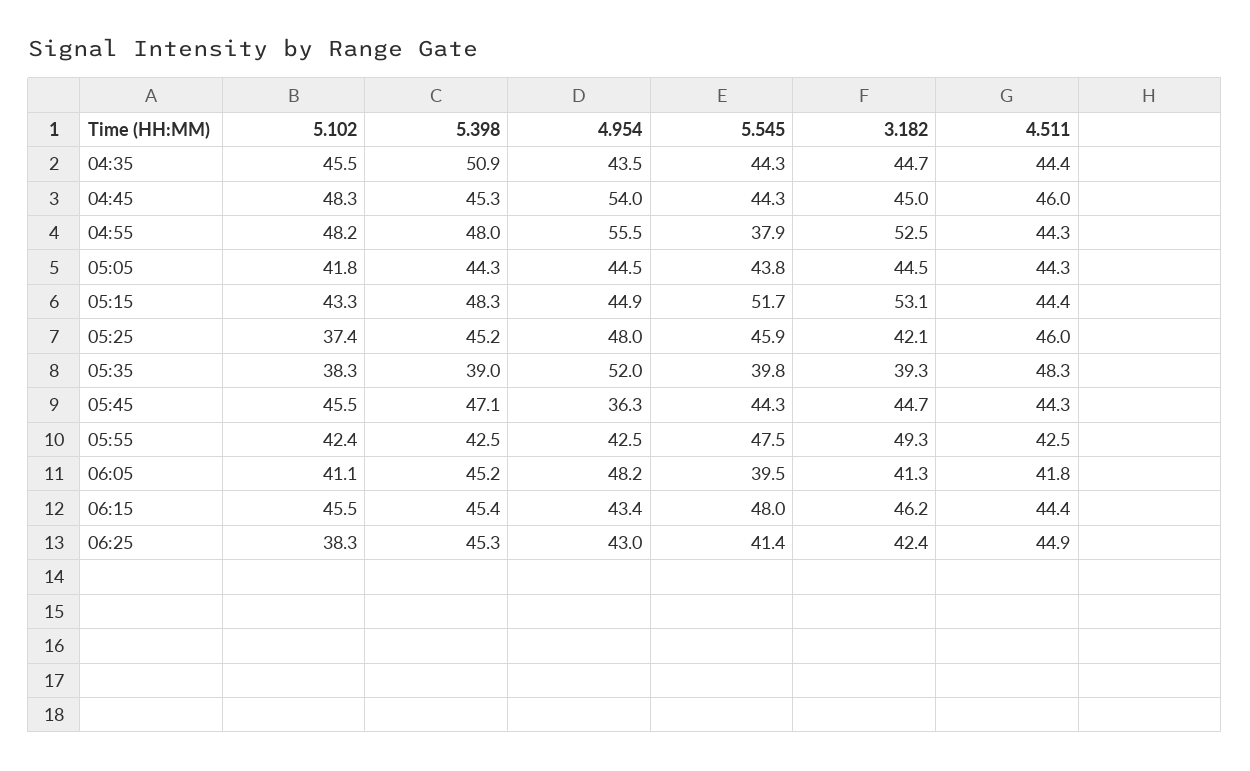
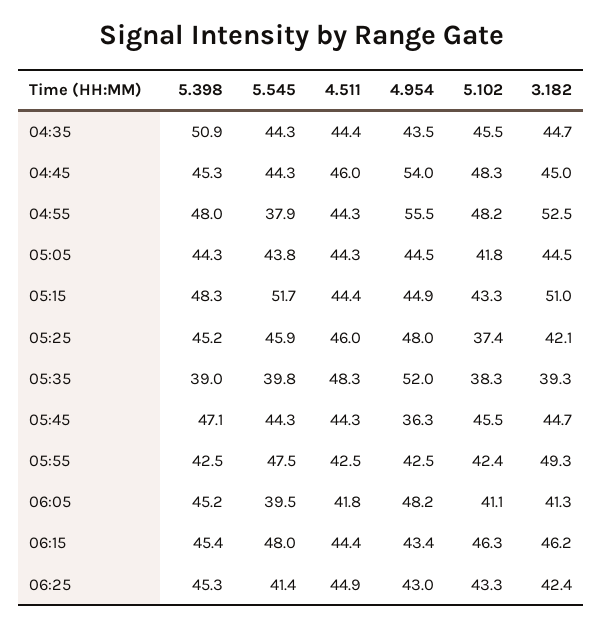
  {
    "5.102": {
      "04:35": 45.5,
      "04:45": 48.3,
      "04:55": 48.2,
      "05:05": 41.8,
      "05:15": 43.3,
      "05:25": 37.4,
      "05:35": 38.3,
      "05:45": 45.5,
      "05:55": 42.4,
      "06:05": 41.1,
-     "06:15": 45.5,
+     "06:15": 46.3,
-     "06:25": 38.3
+     "06:25": 43.3
    },
    "5.398": {
      "04:35": 50.9,
      "04:45": 45.3,
      "04:55": 48,
      "05:05": 44.3,
      "05:15": 48.3,
      "05:25": 45.2,
      "05:35": 39,
      "05:45": 47.1,
      "05:55": 42.5,
      "06:05": 45.2,
      "06:15": 45.4,
      "06:25": 45.3
    },
    "4.954": {
      "04:35": 43.5,
      "04:45": 54,
      "04:55": 55.5,
      "05:05": 44.5,
      "05:15": 44.9,
      "05:25": 48,
      "05:35": 52,
      "05:45": 36.3,
      "05:55": 42.5,
      "06:05": 48.2,
      "06:15": 43.4,
      "06:25": 43
    },
    "5.545": {
      "04:35": 44.3,
      "04:45": 44.3,
      "04:55": 37.9,
      "05:05": 43.8,
      "05:15": 51.7,
      "05:25": 45.9,
      "05:35": 39.8,
      "05:45": 44.3,
      "05:55": 47.5,
      "06:05": 39.5,
      "06:15": 48,
      "06:25": 41.4
    },
    "3.182": {
      "04:35": 44.7,
      "04:45": 45,
      "04:55": 52.5,
      "05:05": 44.5,
-     "05:15": 53.1,
+     "05:15": 51,
      "05:25": 42.1,
      "05:35": 39.3,
      "05:45": 44.7,
      "05:55": 49.3,
      "06:05": 41.3,
      "06:15": 46.2,
      "06:25": 42.4
    },
    "4.511": {
      "04:35": 44.4,
      "04:45": 46,
      "04:55": 44.3,
      "05:05": 44.3,
      "05:15": 44.4,
      "05:25": 46,
      "05:35": 48.3,
      "05:45": 44.3,
      "05:55": 42.5,
      "06:05": 41.8,
      "06:15": 44.4,
      "06:25": 44.9
    }
  }

